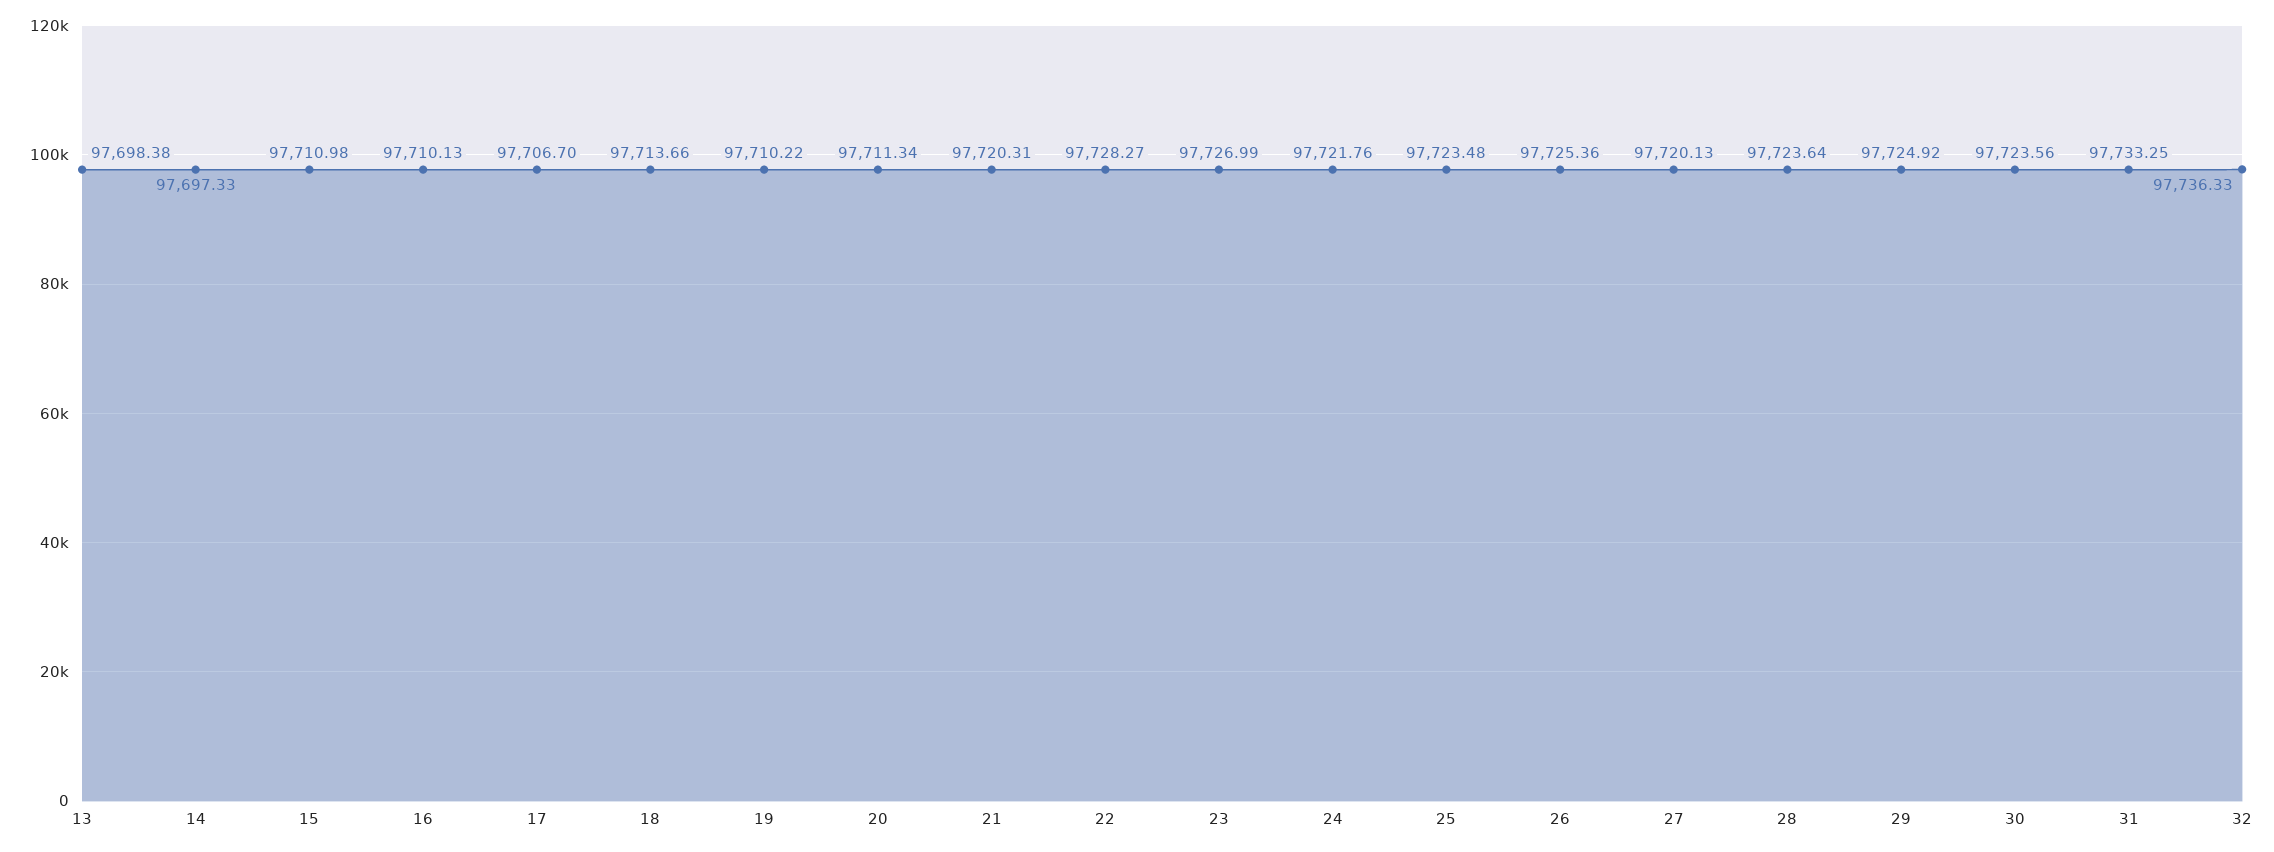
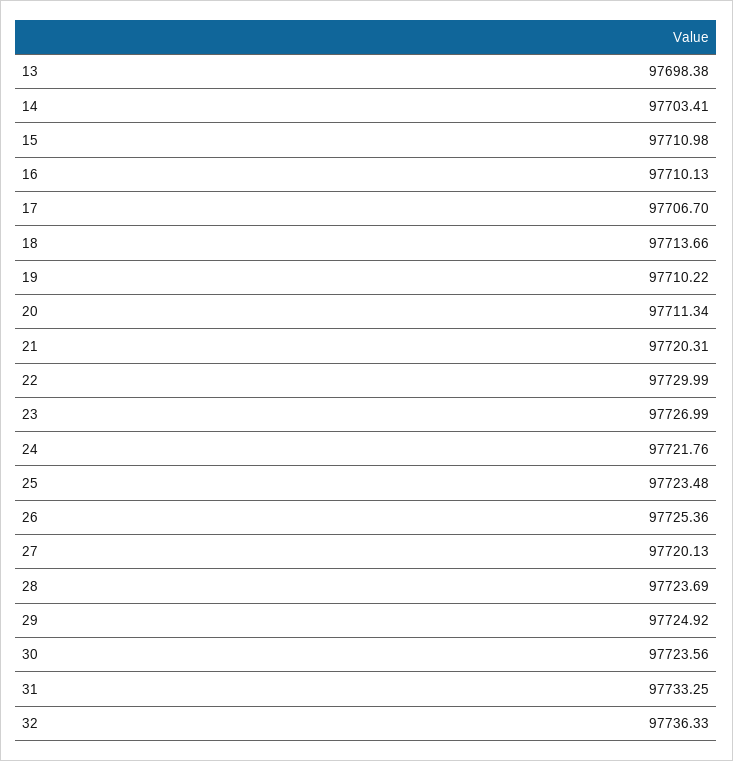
  {
    "13": 97698.38,
-   "14": 97697.33,
+   "14": 97703.41,
    "15": 97710.98,
    "16": 97710.13,
    "17": 97706.7,
    "18": 97713.66,
    "19": 97710.22,
    "20": 97711.34,
    "21": 97720.31,
-   "22": 97728.27,
+   "22": 97729.99,
    "23": 97726.99,
    "24": 97721.76,
    "25": 97723.48,
    "26": 97725.36,
    "27": 97720.13,
-   "28": 97723.64,
+   "28": 97723.69,
    "29": 97724.92,
    "30": 97723.56,
    "31": 97733.25,
    "32": 97736.33
  }

